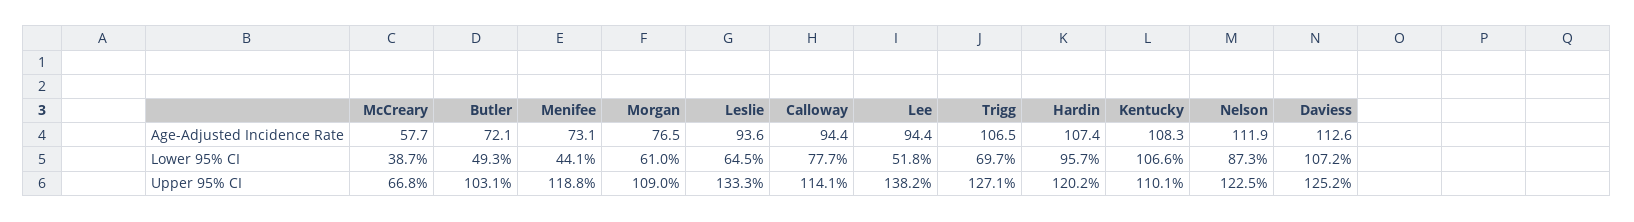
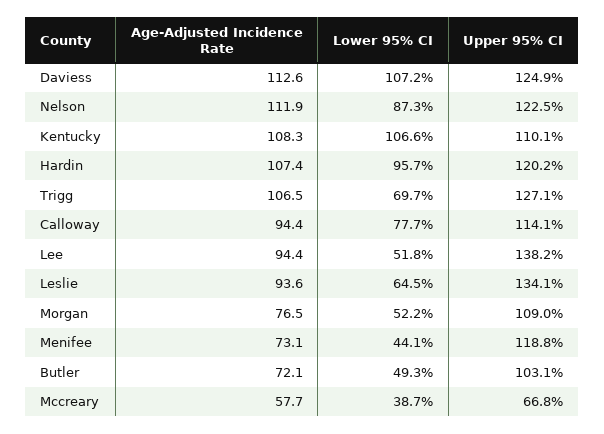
  {
    "McCreary": {
      "Age-Adjusted Incidence Rate": 57.7,
      "Lower 95% CI": 38.7,
      "Upper 95% CI": 66.8
    },
    "Butler": {
      "Age-Adjusted Incidence Rate": 72.1,
      "Lower 95% CI": 49.3,
      "Upper 95% CI": 103.1
    },
    "Menifee": {
      "Age-Adjusted Incidence Rate": 73.1,
      "Lower 95% CI": 44.1,
      "Upper 95% CI": 118.8
    },
    "Morgan": {
      "Age-Adjusted Incidence Rate": 76.5,
-     "Lower 95% CI": 61,
+     "Lower 95% CI": 52.2,
      "Upper 95% CI": 109
    },
    "Leslie": {
      "Age-Adjusted Incidence Rate": 93.6,
      "Lower 95% CI": 64.5,
-     "Upper 95% CI": 133.3
+     "Upper 95% CI": 134.1
    },
    "Calloway": {
      "Age-Adjusted Incidence Rate": 94.4,
      "Lower 95% CI": 77.7,
      "Upper 95% CI": 114.1
    },
    "Lee": {
      "Age-Adjusted Incidence Rate": 94.4,
      "Lower 95% CI": 51.8,
      "Upper 95% CI": 138.2
    },
    "Trigg": {
      "Age-Adjusted Incidence Rate": 106.5,
      "Lower 95% CI": 69.7,
      "Upper 95% CI": 127.1
    },
    "Hardin": {
      "Age-Adjusted Incidence Rate": 107.4,
      "Lower 95% CI": 95.7,
      "Upper 95% CI": 120.2
    },
    "Kentucky": {
      "Age-Adjusted Incidence Rate": 108.3,
      "Lower 95% CI": 106.6,
      "Upper 95% CI": 110.1
    },
    "Nelson": {
      "Age-Adjusted Incidence Rate": 111.9,
      "Lower 95% CI": 87.3,
      "Upper 95% CI": 122.5
    },
    "Daviess": {
      "Age-Adjusted Incidence Rate": 112.6,
      "Lower 95% CI": 107.2,
-     "Upper 95% CI": 125.2
+     "Upper 95% CI": 124.9
    }
  }

